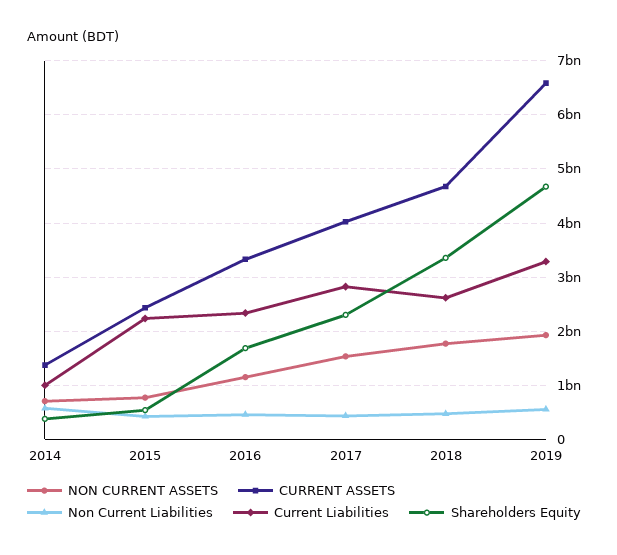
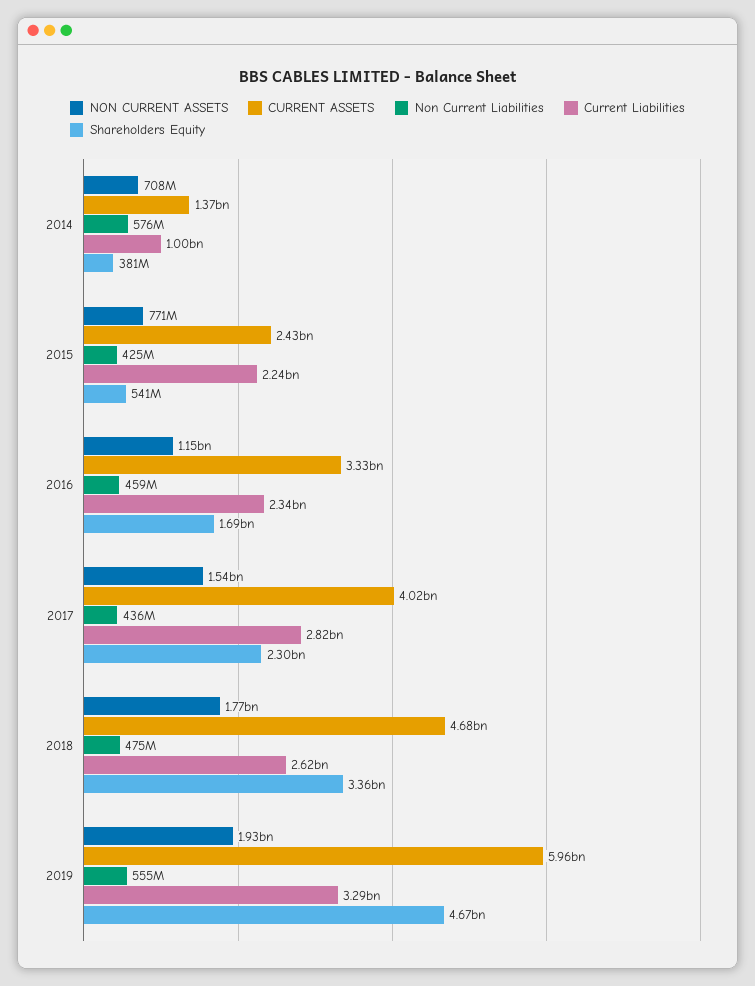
  {
    "NON CURRENT ASSETS": {
      "2014": 708000000,
      "2015": 771000000,
      "2016": 1150000000,
      "2017": 1540000000,
      "2018": 1770000000,
      "2019": 1930000000
    },
    "CURRENT ASSETS": {
      "2014": 1370000000,
      "2015": 2430000000,
      "2016": 3330000000,
      "2017": 4020000000,
      "2018": 4680000000,
-     "2019": 6600000000
+     "2019": 5960000000
    },
    "Non Current Liabilities": {
      "2014": 576000000,
      "2015": 425000000,
      "2016": 459000000,
      "2017": 436000000,
      "2018": 475000000,
      "2019": 555000000
    },
    "Current Liabilities": {
      "2014": 1000000000,
      "2015": 2240000000,
      "2016": 2340000000,
      "2017": 2820000000,
      "2018": 2620000000,
      "2019": 3290000000
    },
    "Shareholders Equity": {
      "2014": 381000000,
      "2015": 541000000,
      "2016": 1690000000,
      "2017": 2300000000,
      "2018": 3360000000,
      "2019": 4670000000
    }
  }

